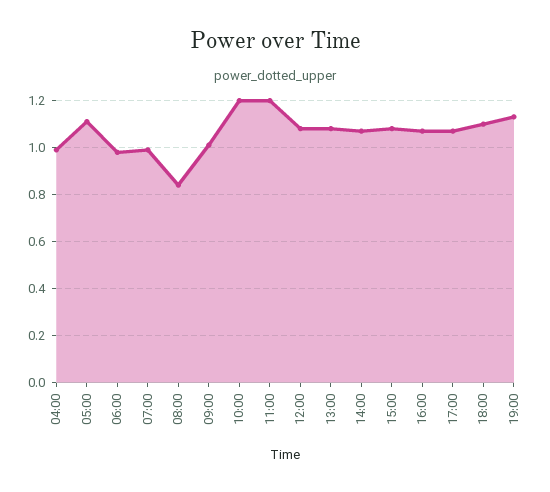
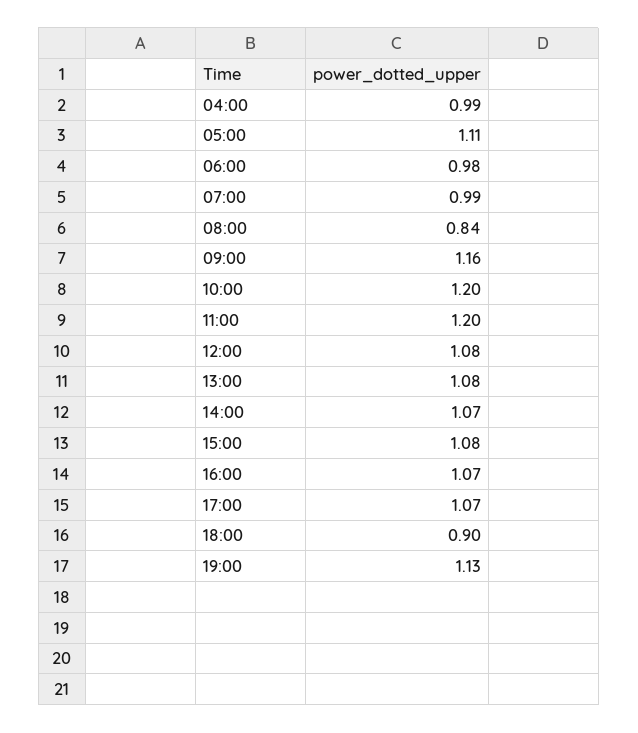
  {
    "04:00": 0.99,
    "05:00": 1.11,
    "06:00": 0.98,
    "07:00": 0.99,
    "08:00": 0.84,
-   "09:00": 1,
+   "09:00": 1.16,
    "10:00": 1.2,
    "11:00": 1.2,
    "12:00": 1.08,
    "13:00": 1.08,
    "14:00": 1.07,
    "15:00": 1.08,
    "16:00": 1.07,
    "17:00": 1.07,
-   "18:00": 1.1,
+   "18:00": 0.9,
    "19:00": 1.13
  }

